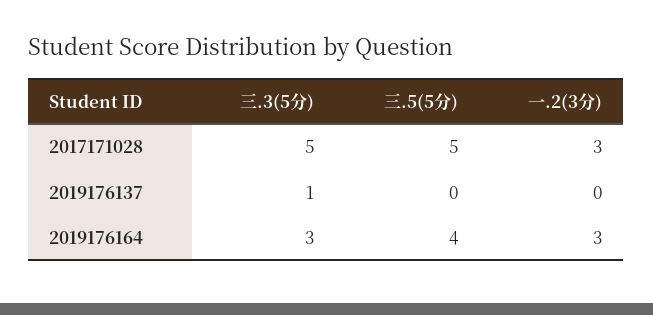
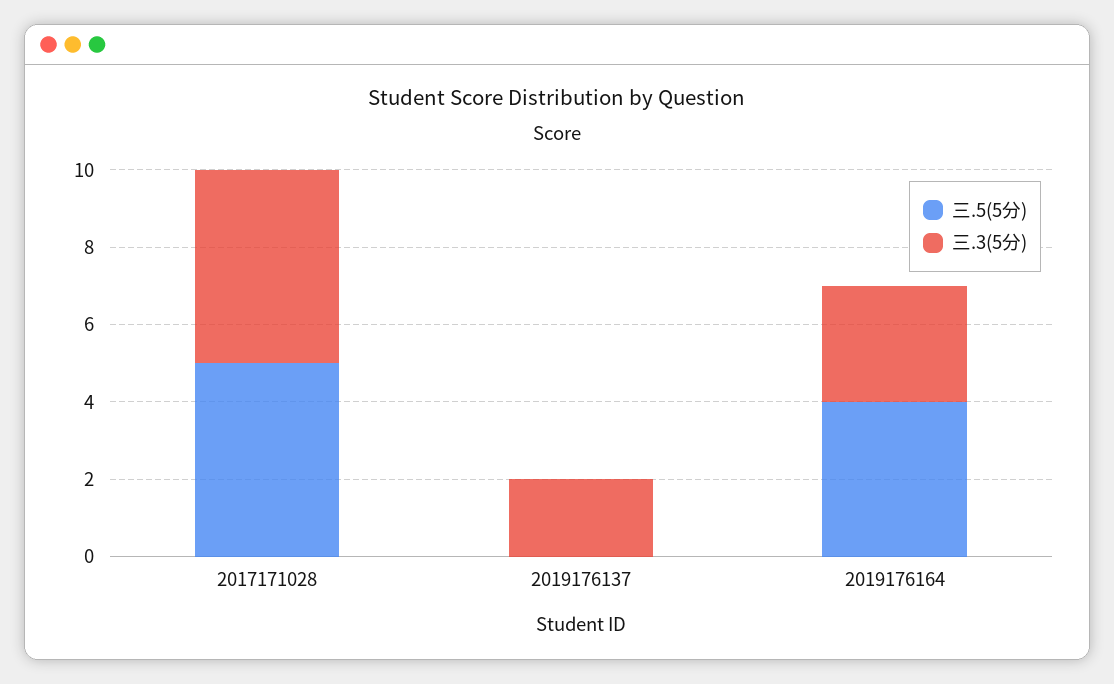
  {
    "三.3(5分)": {
      "2017171028": 5,
-     "2019176137": 1,
+     "2019176137": 2,
      "2019176164": 3
    },
    "三.5(5分)": {
      "2017171028": 5,
      "2019176137": 0,
      "2019176164": 4
-   },
+   }
-   "一.2(3分)": {
-     "2017171028": 3,
-     "2019176137": 0,
-     "2019176164": 3
-   }
  }

